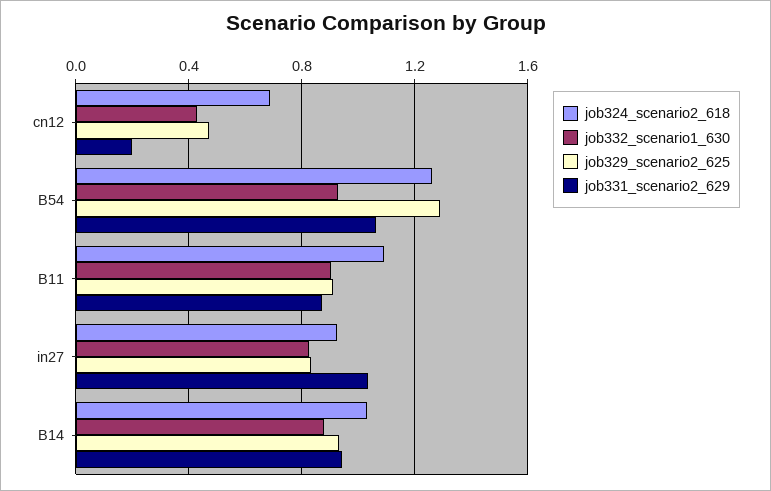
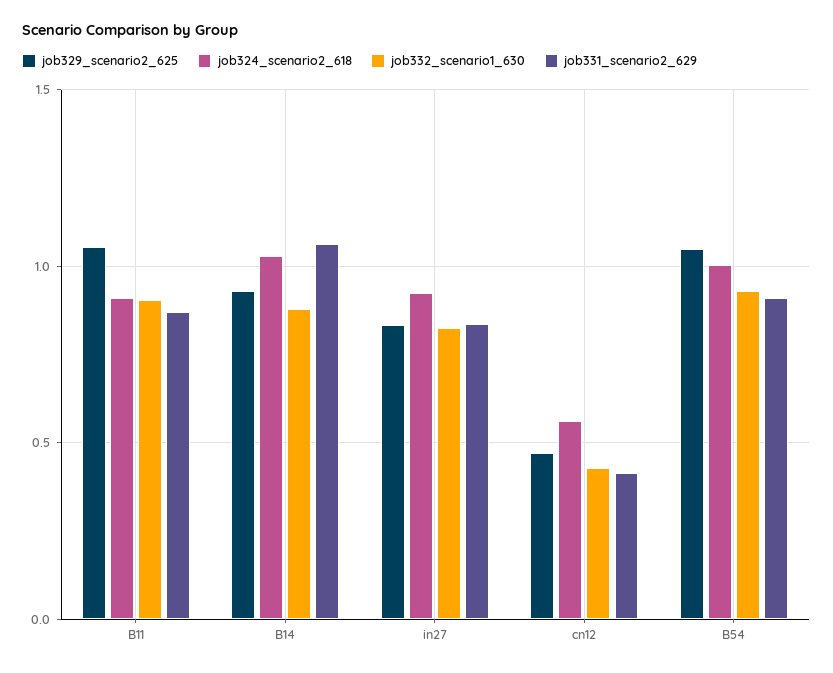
  {
    "job324_scenario2_618": {
-     "cn12": 0.7,
+     "cn12": 0.55,
-     "B54": 1.25,
+     "B54": 1,
-     "B11": 1.1,
+     "B11": 0.9,
      "in27": 0.95,
      "B14": 1.05
    },
    "job332_scenario1_630": {
      "cn12": 0.45,
      "B54": 0.95,
      "B11": 0.9,
      "in27": 0.8,
      "B14": 0.9
    },
    "job329_scenario2_625": {
      "cn12": 0.45,
-     "B54": 1.3,
+     "B54": 1.05,
-     "B11": 0.9,
+     "B11": 1.05,
      "in27": 0.85,
      "B14": 0.95
    },
    "job331_scenario2_629": {
-     "cn12": 0.2,
+     "cn12": 0.4,
-     "B54": 1.05,
+     "B54": 0.9,
      "B11": 0.85,
-     "in27": 1.05,
+     "in27": 0.85,
-     "B14": 0.95
+     "B14": 1.05
    }
  }

